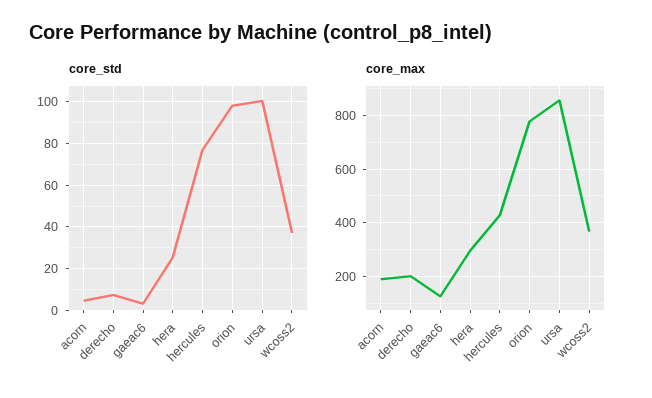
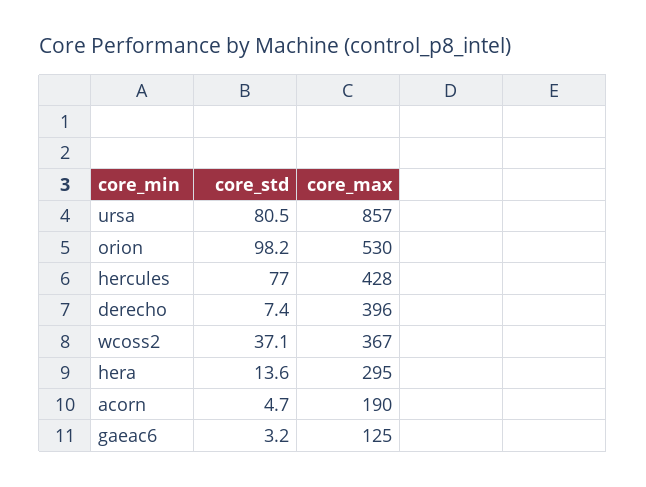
  {
    "core_std": {
      "acorn": 4.7,
      "derecho": 7.4,
      "gaeac6": 3.2,
-     "hera": 25,
+     "hera": 13.6,
      "hercules": 77,
      "orion": 98.2,
-     "ursa": 100,
+     "ursa": 80.5,
      "wcoss2": 37.1
    },
    "core_max": {
      "acorn": 190,
-     "derecho": 200,
+     "derecho": 396,
      "gaeac6": 125,
      "hera": 295,
      "hercules": 428,
-     "orion": 775,
+     "orion": 530,
      "ursa": 857,
      "wcoss2": 367
    }
  }

